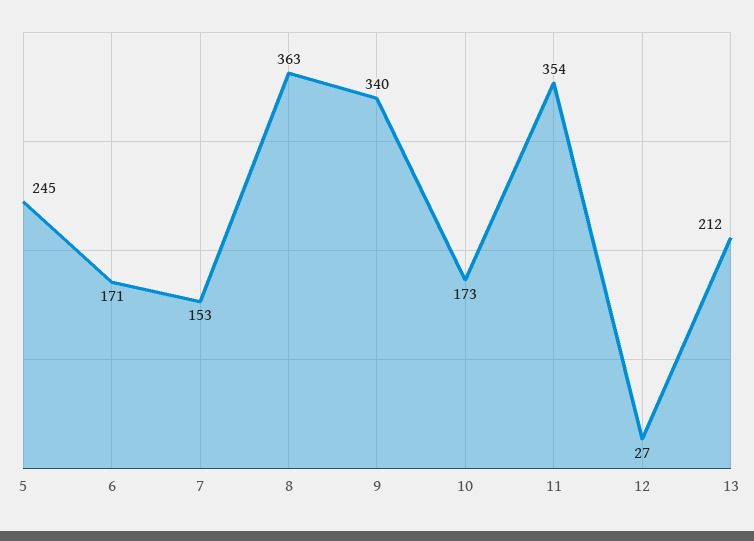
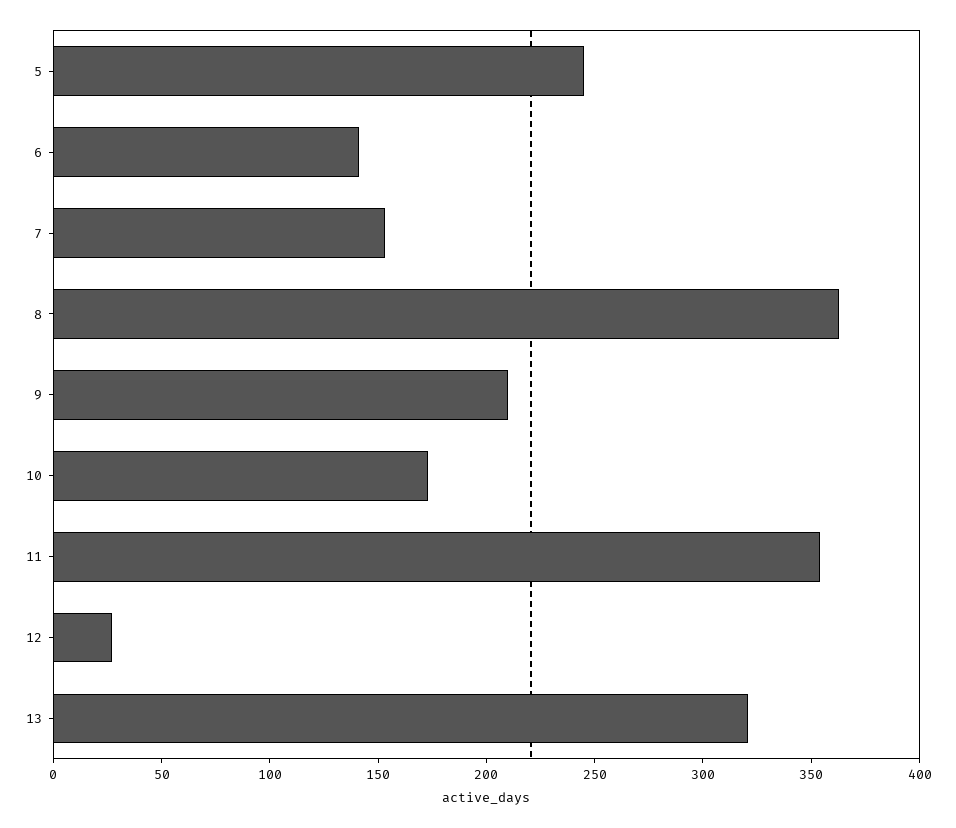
  {
    "5": 245,
-   "6": 171,
+   "6": 140,
    "7": 153,
    "8": 363,
-   "9": 340,
+   "9": 210,
    "10": 173,
    "11": 354,
    "12": 27,
-   "13": 212
+   "13": 320
  }

